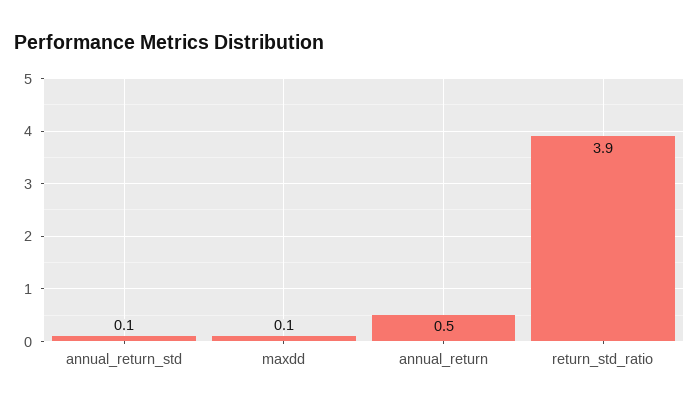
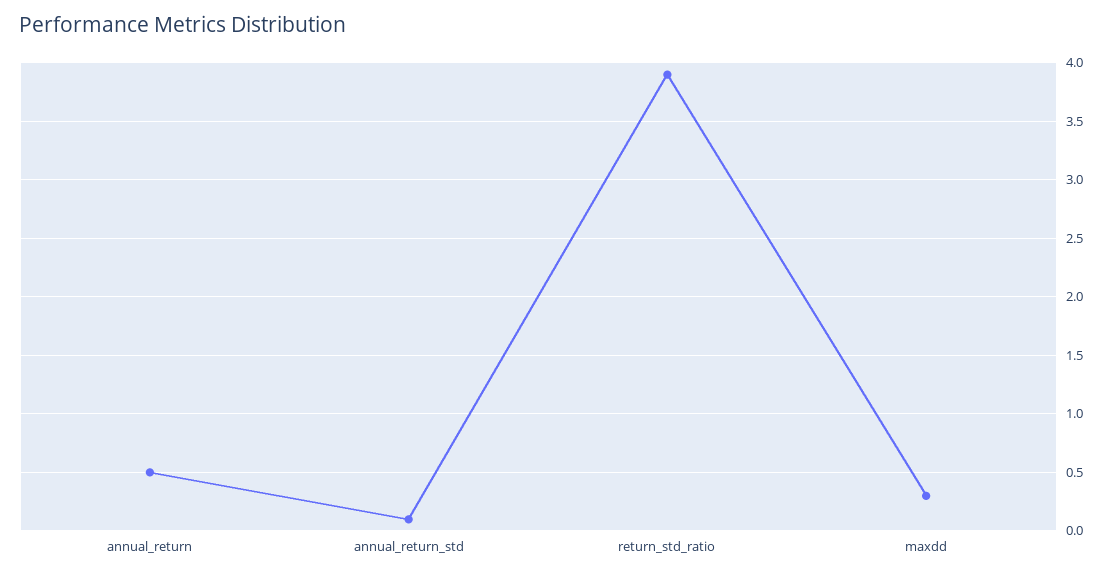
  {
    "annual_return_std": 0.1,
-   "maxdd": 0.1,
+   "maxdd": 0.3,
    "annual_return": 0.5,
    "return_std_ratio": 3.9
  }

